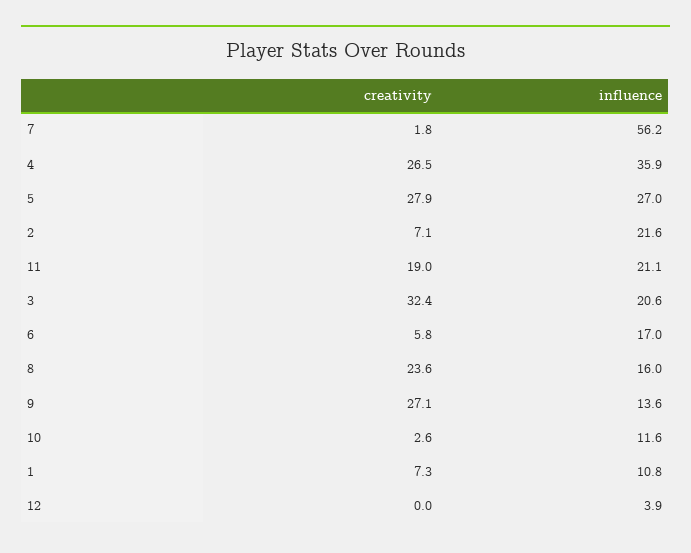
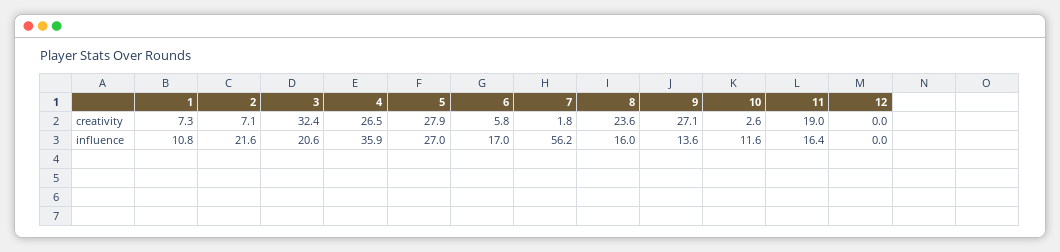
  {
    "creativity": {
      "7": 1.8,
      "4": 26.5,
      "5": 27.9,
      "2": 7.1,
      "11": 19,
      "3": 32.4,
      "6": 5.8,
      "8": 23.6,
      "9": 27.1,
      "10": 2.6,
      "1": 7.3,
      "12": 0
    },
    "influence": {
      "7": 56.2,
      "4": 35.9,
      "5": 27,
      "2": 21.6,
-     "11": 21.1,
+     "11": 16.4,
      "3": 20.6,
      "6": 17,
      "8": 16,
      "9": 13.6,
      "10": 11.6,
      "1": 10.8,
-     "12": 3.9
+     "12": 0
    }
  }

